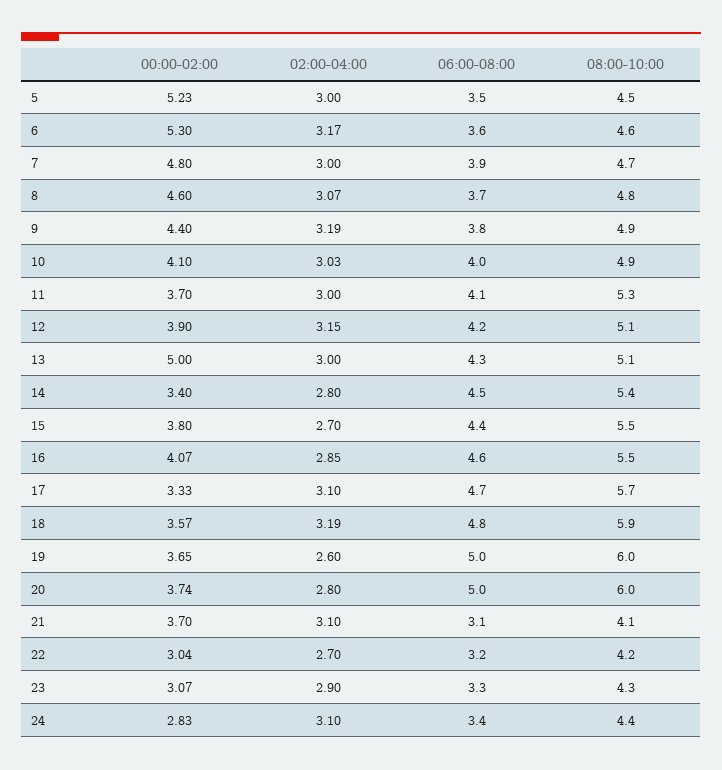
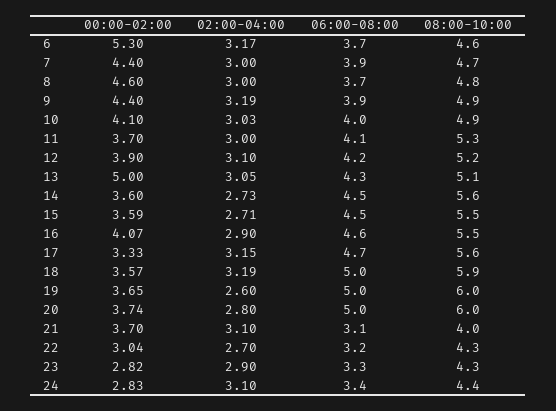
  {
    "00:00-02:00": {
-     "5": 5.23,
      "6": 5.3,
-     "7": 4.8,
+     "7": 4.4,
      "8": 4.6,
      "9": 4.4,
      "10": 4.1,
      "11": 3.7,
      "12": 3.9,
      "13": 5,
-     "14": 3.4,
+     "14": 3.6,
-     "15": 3.8,
+     "15": 3.59,
      "16": 4.07,
      "17": 3.33,
      "18": 3.57,
      "19": 3.65,
      "20": 3.74,
      "21": 3.7,
      "22": 3.04,
-     "23": 3.07,
+     "23": 2.82,
      "24": 2.83
    },
    "02:00-04:00": {
-     "5": 3,
      "6": 3.17,
      "7": 3,
-     "8": 3.07,
+     "8": 3,
      "9": 3.19,
      "10": 3.03,
      "11": 3,
-     "12": 3.15,
+     "12": 3.1,
-     "13": 3,
+     "13": 3.05,
-     "14": 2.8,
+     "14": 2.73,
-     "15": 2.7,
+     "15": 2.71,
-     "16": 2.85,
+     "16": 2.9,
-     "17": 3.1,
+     "17": 3.15,
      "18": 3.19,
      "19": 2.6,
      "20": 2.8,
      "21": 3.1,
      "22": 2.7,
      "23": 2.9,
      "24": 3.1
    },
    "06:00-08:00": {
-     "5": 3.5,
-     "6": 3.6,
+     "6": 3.7,
      "7": 3.9,
      "8": 3.7,
-     "9": 3.8,
+     "9": 3.9,
      "10": 4,
      "11": 4.1,
      "12": 4.2,
      "13": 4.3,
      "14": 4.5,
-     "15": 4.4,
+     "15": 4.5,
      "16": 4.6,
      "17": 4.7,
-     "18": 4.8,
+     "18": 5,
      "19": 5,
      "20": 5,
      "21": 3.1,
      "22": 3.2,
      "23": 3.3,
      "24": 3.4
    },
    "08:00-10:00": {
-     "5": 4.5,
      "6": 4.6,
      "7": 4.7,
      "8": 4.8,
      "9": 4.9,
      "10": 4.9,
      "11": 5.3,
-     "12": 5.1,
+     "12": 5.2,
      "13": 5.1,
-     "14": 5.4,
+     "14": 5.6,
      "15": 5.5,
      "16": 5.5,
-     "17": 5.7,
+     "17": 5.6,
      "18": 5.9,
      "19": 6,
      "20": 6,
-     "21": 4.1,
+     "21": 4,
-     "22": 4.2,
+     "22": 4.3,
      "23": 4.3,
      "24": 4.4
    }
  }

